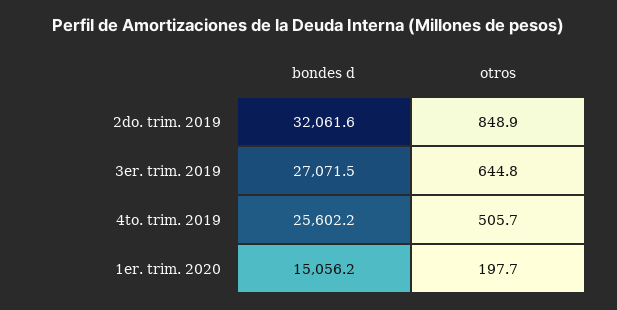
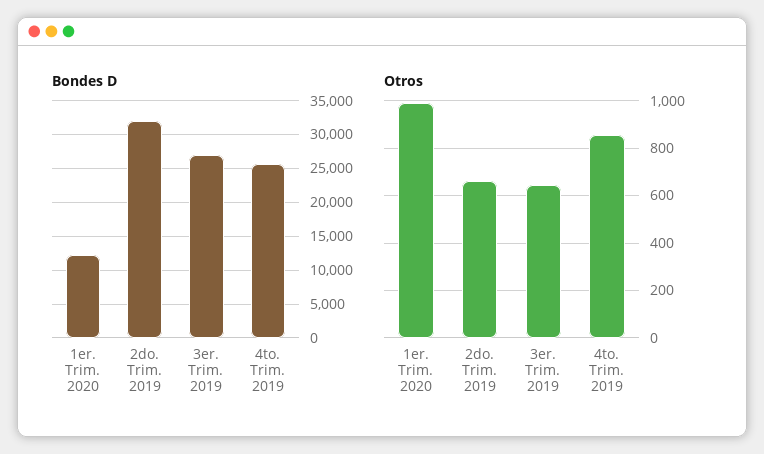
  {
    "bondes d": {
      "2do. trim. 2019": 32061.6,
      "3er. trim. 2019": 27071.5,
      "4to. trim. 2019": 25602.2,
-     "1er. trim. 2020": 15056.2
+     "1er. trim. 2020": 12000
    },
    "otros": {
-     "2do. trim. 2019": 848.9,
+     "2do. trim. 2019": 650,
      "3er. trim. 2019": 644.8,
-     "4to. trim. 2019": 505.7,
+     "4to. trim. 2019": 850,
-     "1er. trim. 2020": 197.7
+     "1er. trim. 2020": 1000
    }
  }

